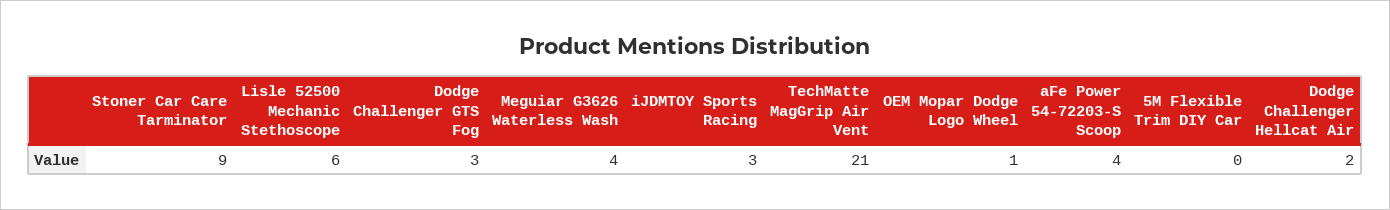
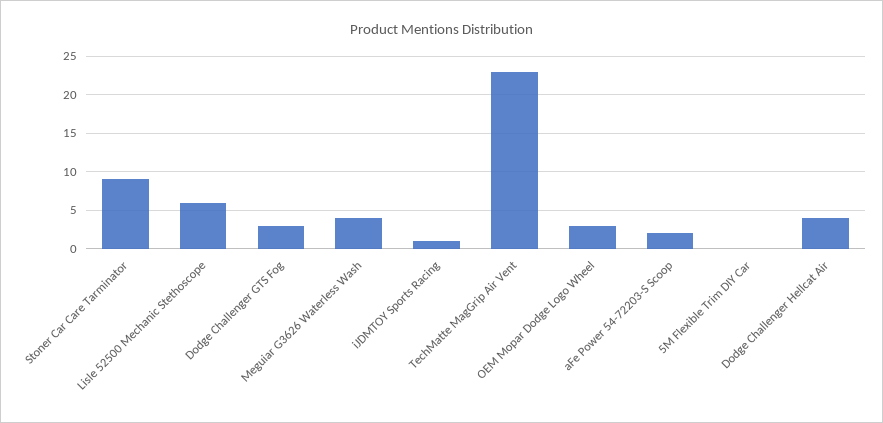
  {
    "Stoner Car Care Tarminator": 9,
    "Lisle 52500 Mechanic Stethoscope": 6,
    "Dodge Challenger GTS Fog": 3,
    "Meguiar G3626 Waterless Wash": 4,
-   "iJDMTOY Sports Racing": 3,
+   "iJDMTOY Sports Racing": 1,
-   "TechMatte MagGrip Air Vent": 21,
+   "TechMatte MagGrip Air Vent": 23,
-   "OEM Mopar Dodge Logo Wheel": 1,
+   "OEM Mopar Dodge Logo Wheel": 3,
-   "aFe Power 54-72203-S Scoop": 4,
+   "aFe Power 54-72203-S Scoop": 2,
    "5M Flexible Trim DIY Car": 0,
-   "Dodge Challenger Hellcat Air": 2
+   "Dodge Challenger Hellcat Air": 4
  }

